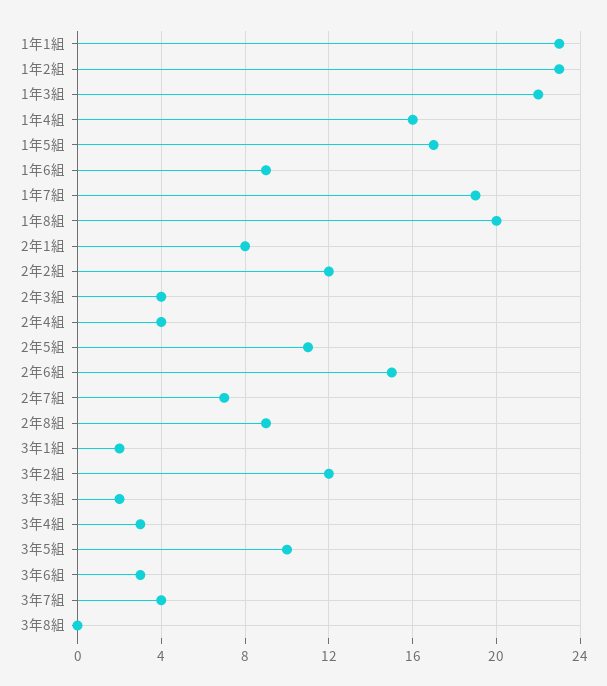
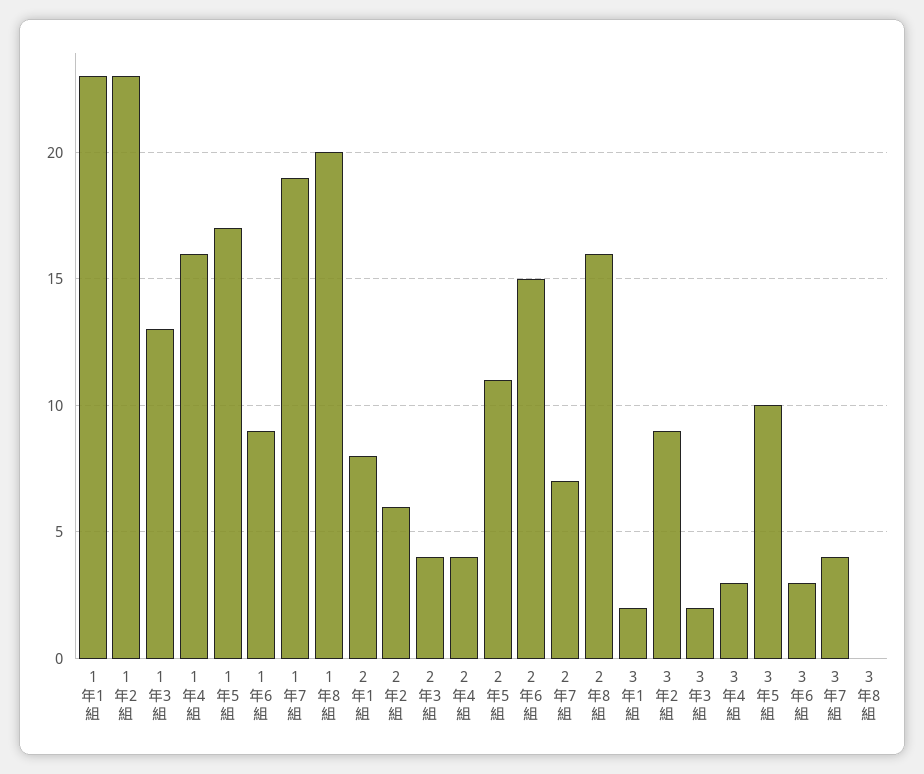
  {
    "1年1組": 23,
    "1年2組": 23,
-   "1年3組": 22,
+   "1年3組": 13,
    "1年4組": 16,
    "1年5組": 17,
    "1年6組": 9,
    "1年7組": 19,
    "1年8組": 20,
    "2年1組": 8,
-   "2年2組": 12,
+   "2年2組": 6,
    "2年3組": 4,
    "2年4組": 4,
    "2年5組": 11,
    "2年6組": 15,
    "2年7組": 7,
-   "2年8組": 9,
+   "2年8組": 16,
    "3年1組": 2,
-   "3年2組": 12,
+   "3年2組": 9,
    "3年3組": 2,
    "3年4組": 3,
    "3年5組": 10,
    "3年6組": 3,
    "3年7組": 4,
    "3年8組": 0
  }

